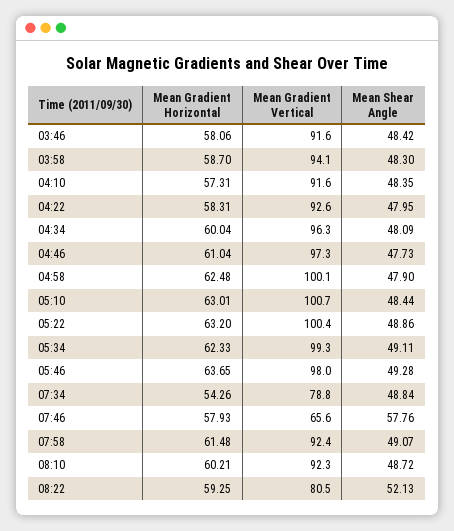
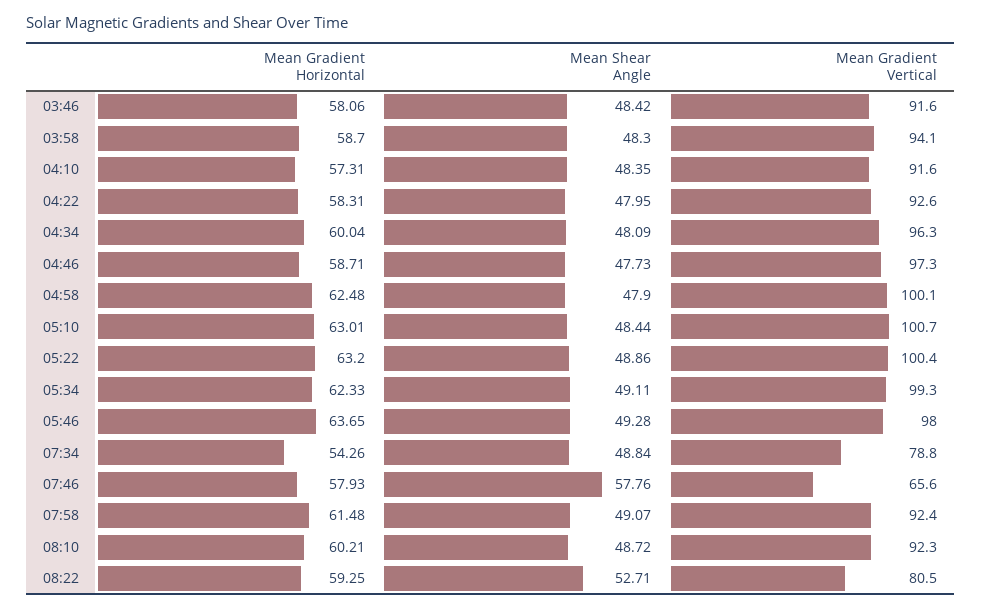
  {
    "Mean Gradient Horizontal": {
      "03:46": 58.06,
      "03:58": 58.7,
      "04:10": 57.31,
      "04:22": 58.31,
      "04:34": 60.04,
-     "04:46": 61.04,
+     "04:46": 58.71,
      "04:58": 62.48,
      "05:10": 63.01,
      "05:22": 63.2,
      "05:34": 62.33,
      "05:46": 63.65,
      "07:34": 54.26,
      "07:46": 57.93,
      "07:58": 61.48,
      "08:10": 60.21,
      "08:22": 59.25
    },
    "Mean Gradient Vertical": {
      "03:46": 91.6,
      "03:58": 94.1,
      "04:10": 91.6,
      "04:22": 92.6,
      "04:34": 96.3,
      "04:46": 97.3,
      "04:58": 100.1,
      "05:10": 100.7,
      "05:22": 100.4,
      "05:34": 99.3,
      "05:46": 98,
      "07:34": 78.8,
      "07:46": 65.6,
      "07:58": 92.4,
      "08:10": 92.3,
      "08:22": 80.5
    },
    "Mean Shear Angle": {
      "03:46": 48.42,
      "03:58": 48.3,
      "04:10": 48.35,
      "04:22": 47.95,
      "04:34": 48.09,
      "04:46": 47.73,
      "04:58": 47.9,
      "05:10": 48.44,
      "05:22": 48.86,
      "05:34": 49.11,
      "05:46": 49.28,
      "07:34": 48.84,
      "07:46": 57.76,
      "07:58": 49.07,
      "08:10": 48.72,
-     "08:22": 52.13
+     "08:22": 52.71
    }
  }

